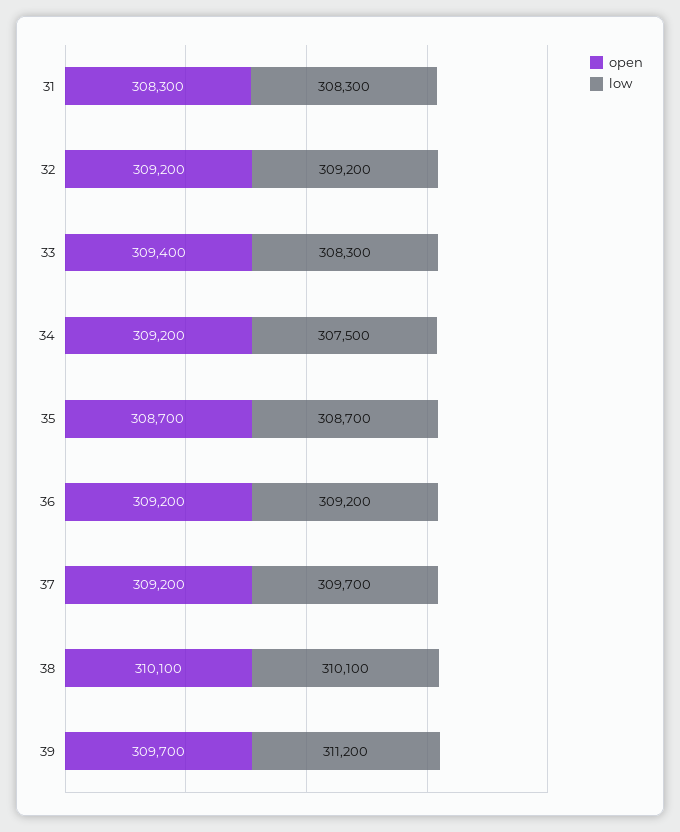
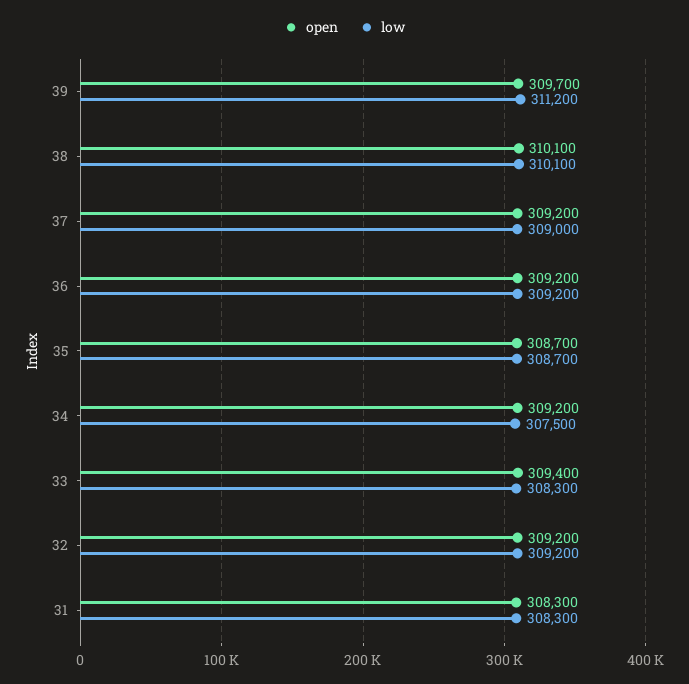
  {
    "open": {
      "31": 308300,
      "32": 309200,
      "33": 309400,
      "34": 309200,
      "35": 308700,
      "36": 309200,
      "37": 309200,
      "38": 310100,
      "39": 309700
    },
    "low": {
      "31": 308300,
      "32": 309200,
      "33": 308300,
      "34": 307500,
      "35": 308700,
      "36": 309200,
-     "37": 309700,
+     "37": 309000,
      "38": 310100,
      "39": 311200
    }
  }

